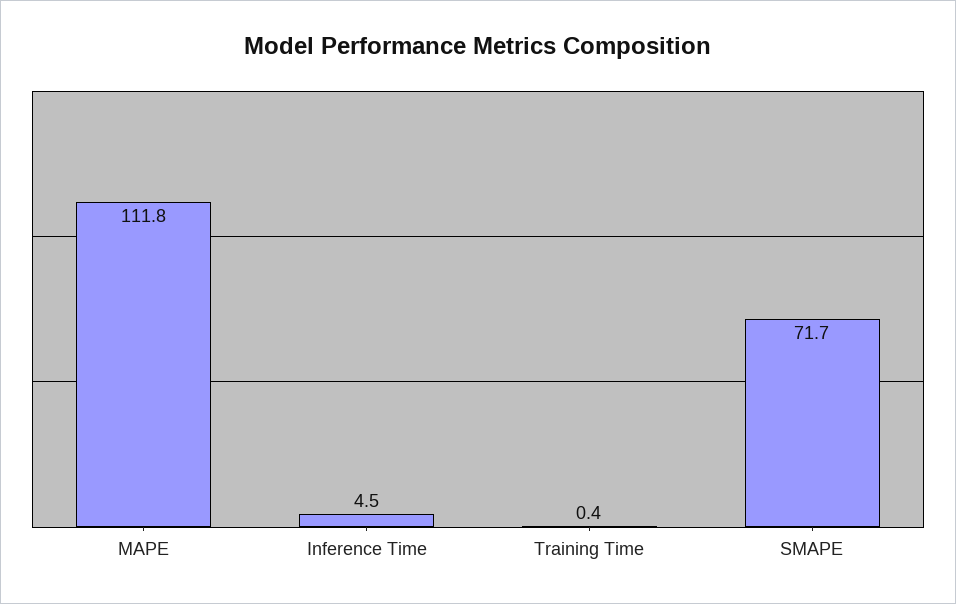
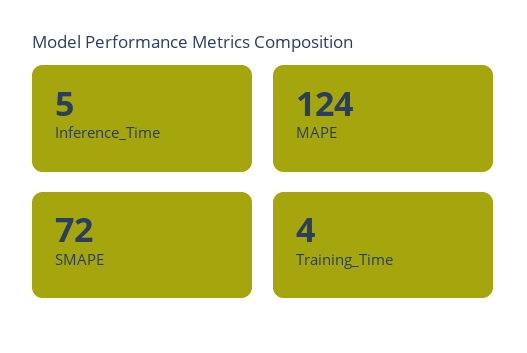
  {
-   "MAPE": 111.8,
+   "MAPE": 124,
    "Inference Time": 4.5,
-   "Training Time": 0.4,
+   "Training Time": 4,
    "SMAPE": 71.7
  }

